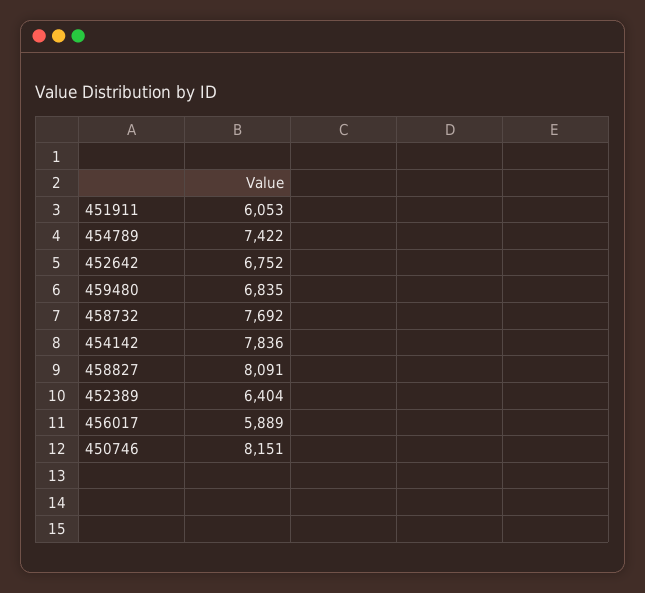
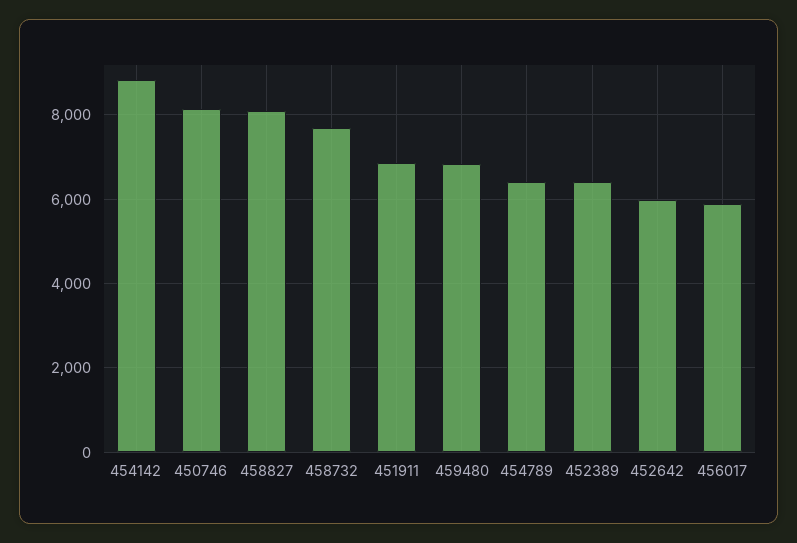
  {
-   "451911": 6053,
+   "451911": 6800,
-   "454789": 7422,
+   "454789": 6400,
-   "452642": 6752,
+   "452642": 6000,
    "459480": 6835,
    "458732": 7692,
-   "454142": 7836,
+   "454142": 8800,
    "458827": 8091,
    "452389": 6404,
    "456017": 5889,
    "450746": 8151
  }

